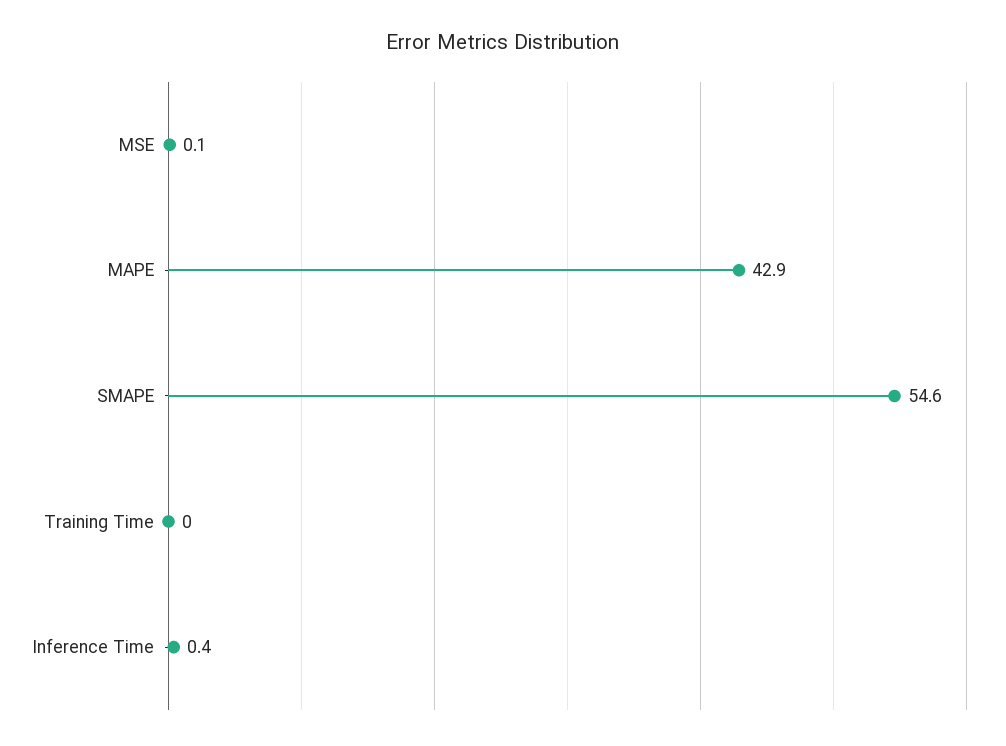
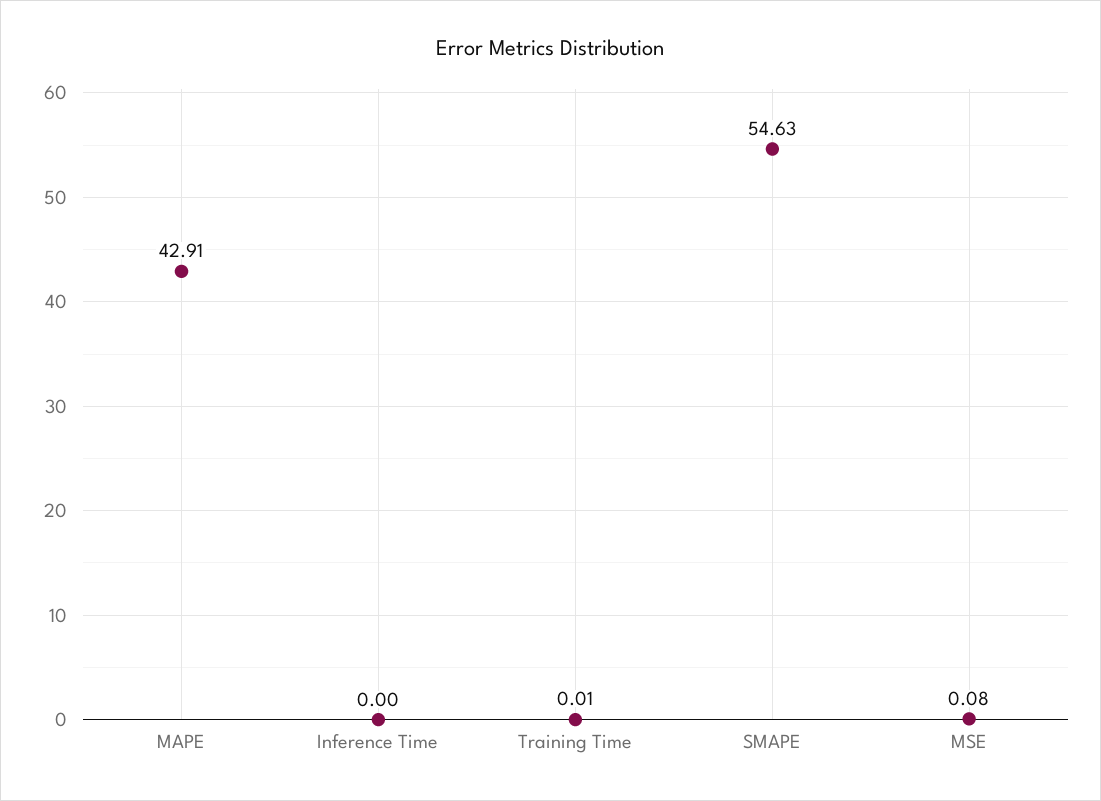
  {
    "MSE": 0.08,
    "MAPE": 42.91,
    "SMAPE": 54.63,
    "Training Time": 0.01,
-   "Inference Time": 0.4
+   "Inference Time": 0
  }

